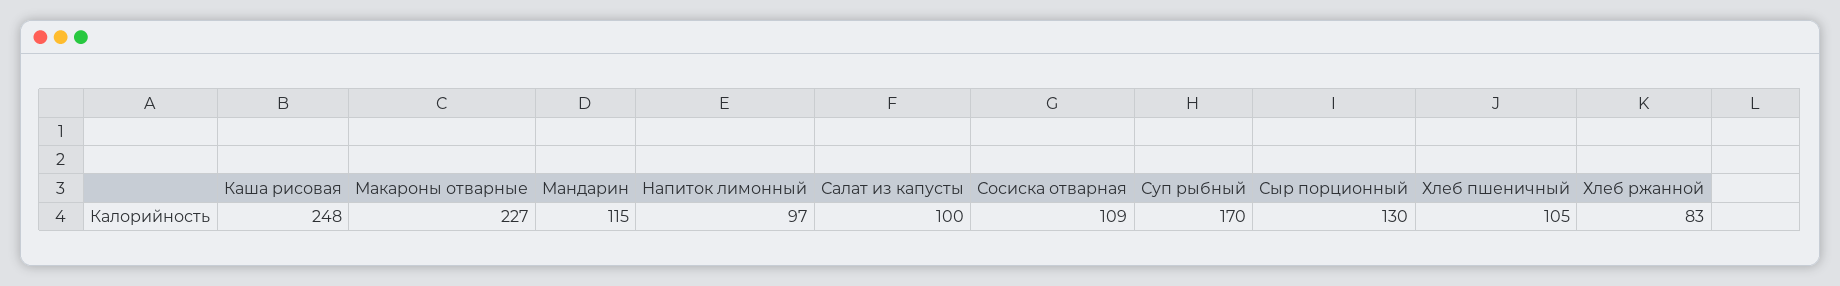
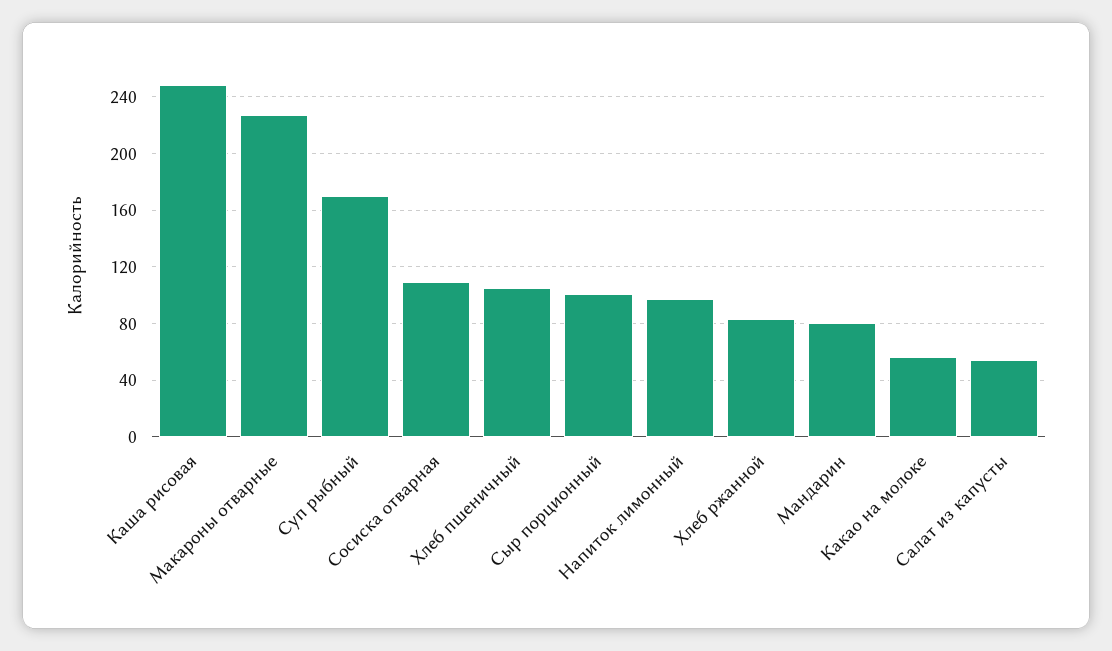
  {
    "Каша рисовая": 248,
    "Макароны отварные": 227,
-   "Мандарин": 115,
+   "Мандарин": 80,
    "Напиток лимонный": 97,
-   "Салат из капусты": 100,
+   "Салат из капусты": 55,
    "Сосиска отварная": 109,
    "Суп рыбный": 170,
-   "Сыр порционный": 130,
+   "Сыр порционный": 100,
    "Хлеб пшеничный": 105,
-   "Хлеб ржанной": 83
+   "Хлеб ржанной": 83,
+   "Какао на молоке": 55
  }

